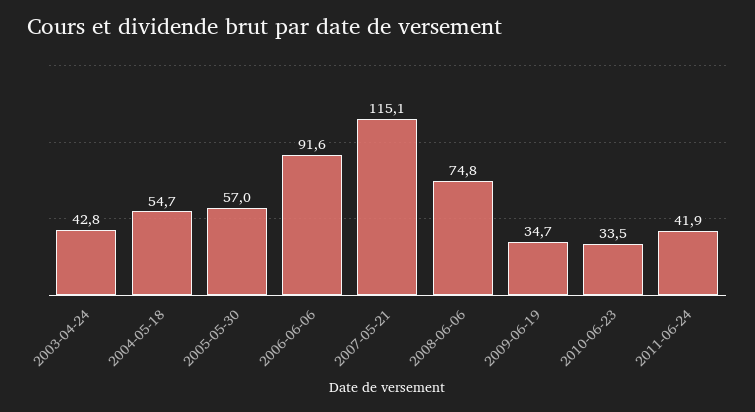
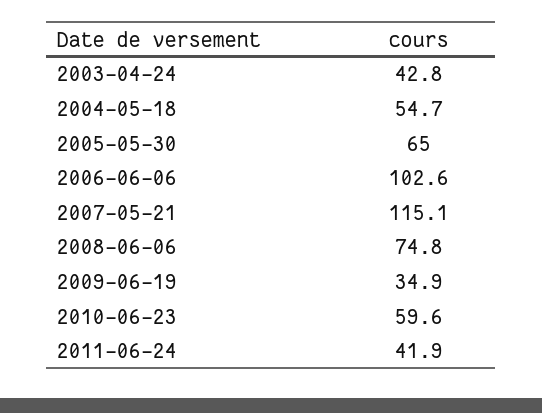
  {
    "2003-04-24": 42.8,
    "2004-05-18": 54.7,
-   "2005-05-30": 57,
+   "2005-05-30": 65,
-   "2006-06-06": 91.6,
+   "2006-06-06": 102.6,
    "2007-05-21": 115.1,
    "2008-06-06": 74.8,
-   "2009-06-19": 34.7,
+   "2009-06-19": 34.9,
-   "2010-06-23": 33.5,
+   "2010-06-23": 59.6,
    "2011-06-24": 41.9
  }

